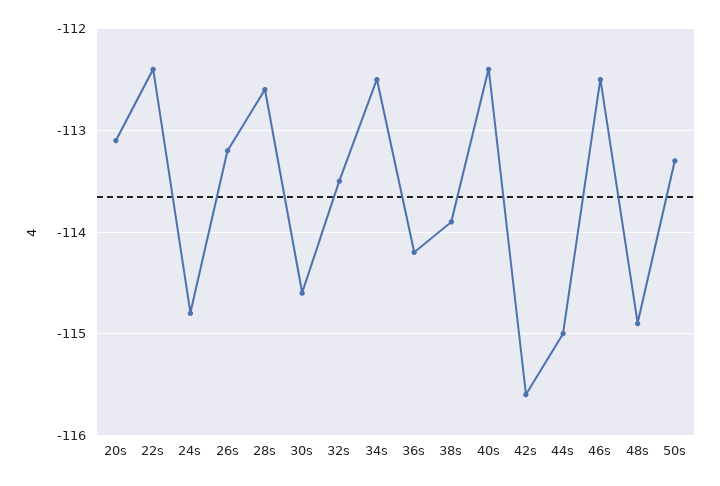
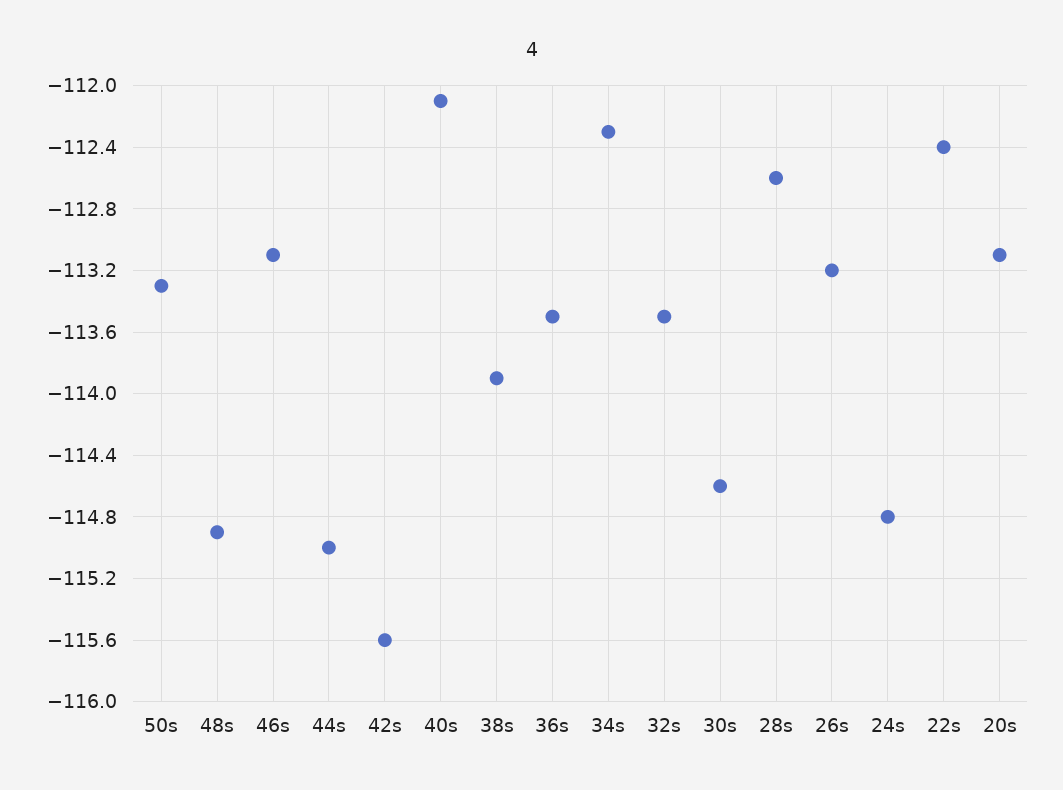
  {
    "20s": -113.1,
    "22s": -112.4,
    "24s": -114.8,
    "26s": -113.2,
    "28s": -112.6,
    "30s": -114.6,
    "32s": -113.5,
-   "34s": -112.5,
+   "34s": -112.3,
-   "36s": -114.2,
+   "36s": -113.5,
    "38s": -113.9,
-   "40s": -112.4,
+   "40s": -112.1,
    "42s": -115.6,
    "44s": -115,
-   "46s": -112.5,
+   "46s": -113.1,
    "48s": -114.9,
    "50s": -113.3
  }

